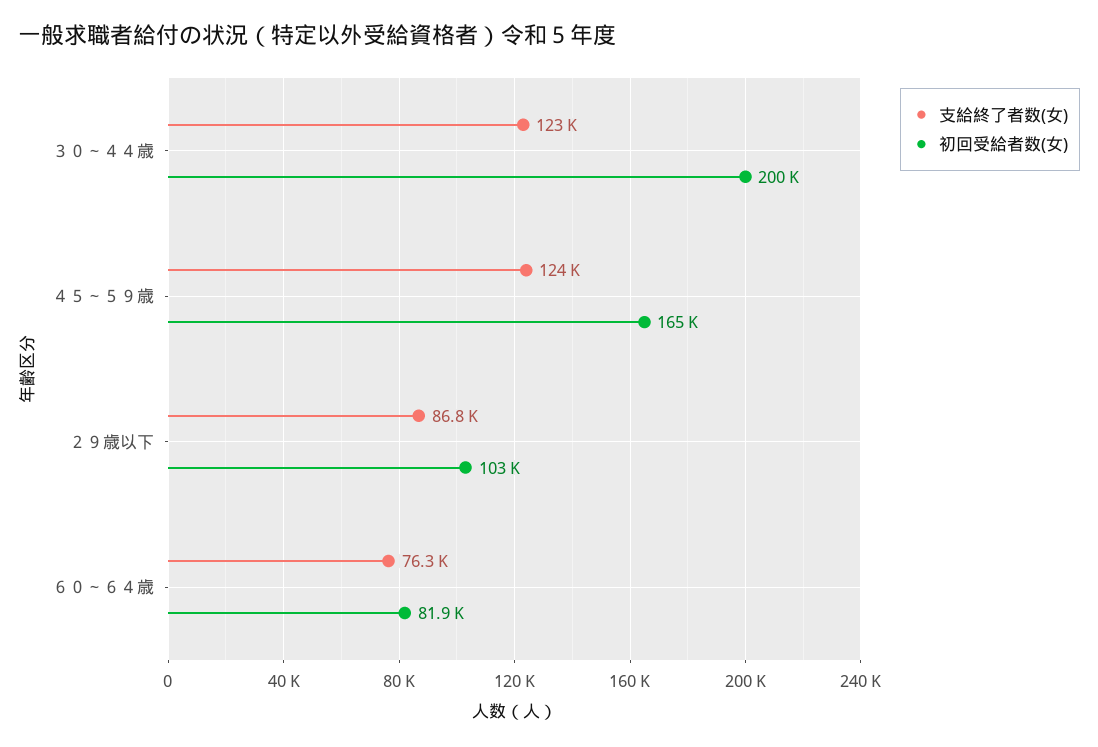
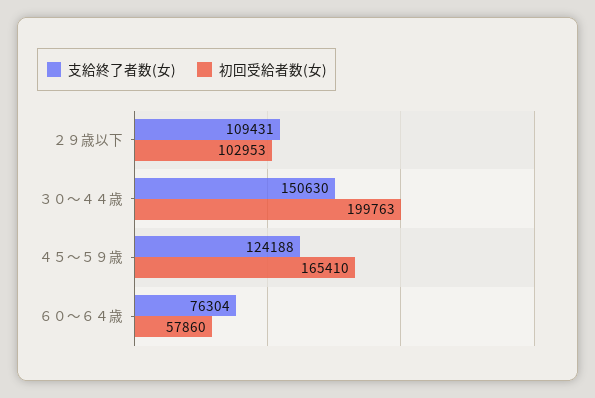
  {
    "支給終了者数(女)": {
-     "３０～４４歳": 123000,
+     "３０～４４歳": 150630,
      "４５～５９歳": 124188,
-     "２９歳以下": 86800,
+     "２９歳以下": 109431,
      "６０～６４歳": 76304
    },
    "初回受給者数(女)": {
      "３０～４４歳": 199763,
      "４５～５９歳": 165410,
      "２９歳以下": 102953,
-     "６０～６４歳": 81900
+     "６０～６４歳": 57860
    }
  }

